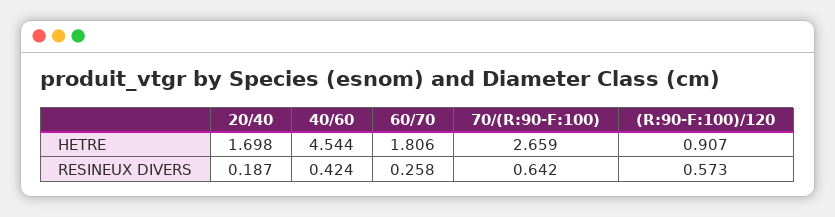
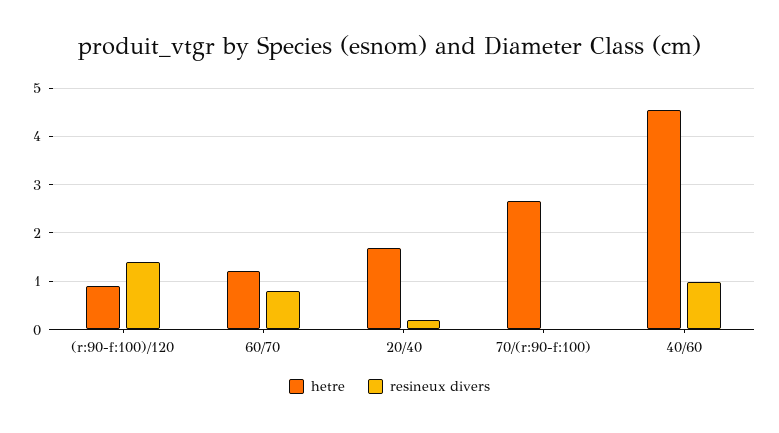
  {
    "HETRE": {
      "20/40": 1.698,
      "40/60": 4.544,
-     "60/70": 1.806,
+     "60/70": 1.2,
      "70/(R:90-F:100)": 2.659,
      "(R:90-F:100)/120": 0.907
    },
    "RESINEUX DIVERS": {
      "20/40": 0.187,
-     "40/60": 0.424,
+     "40/60": 1,
-     "60/70": 0.258,
+     "60/70": 0.8,
-     "70/(R:90-F:100)": 0.642,
+     "70/(R:90-F:100)": 0,
-     "(R:90-F:100)/120": 0.573
+     "(R:90-F:100)/120": 1.4
    }
  }

